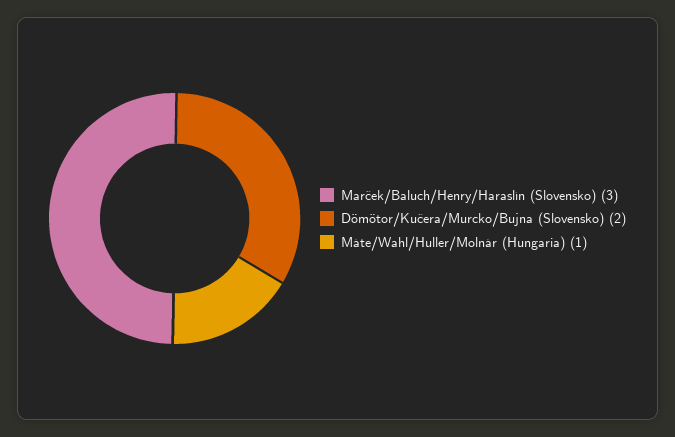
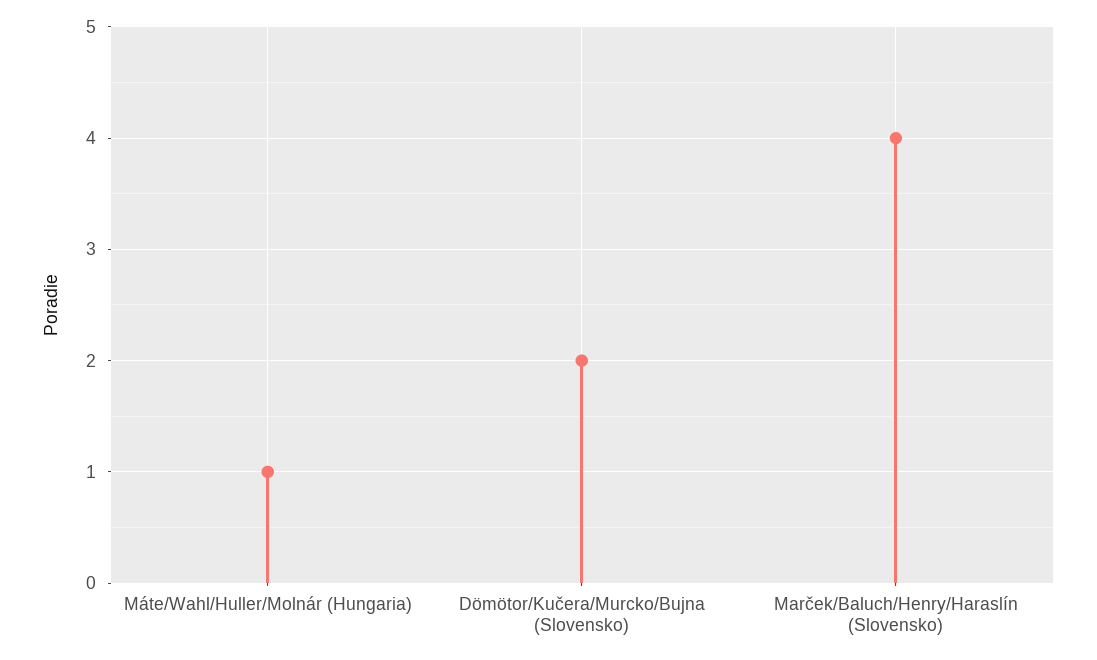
  {
-   "Marček/Baluch/Henry/Haraslín (Slovensko)": 3,
+   "Marček/Baluch/Henry/Haraslín (Slovensko)": 4,
    "Dömötor/Kučera/Murcko/Bujna (Slovensko)": 2,
    "Máte/Wahl/Huller/Molnár (Hungaria)": 1
  }

